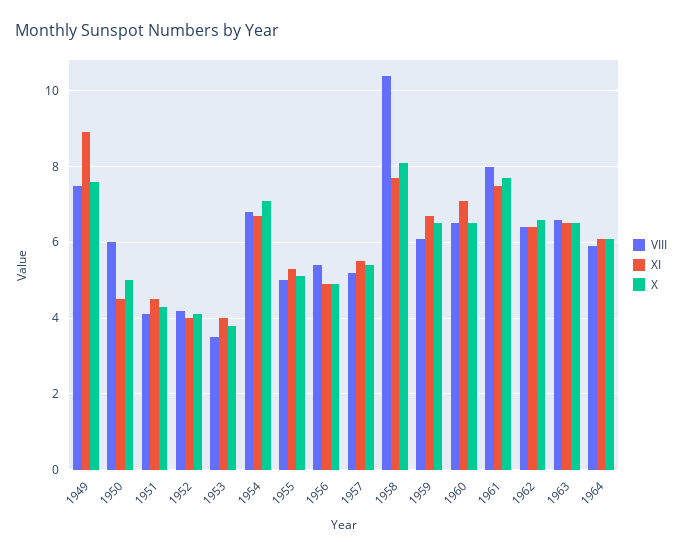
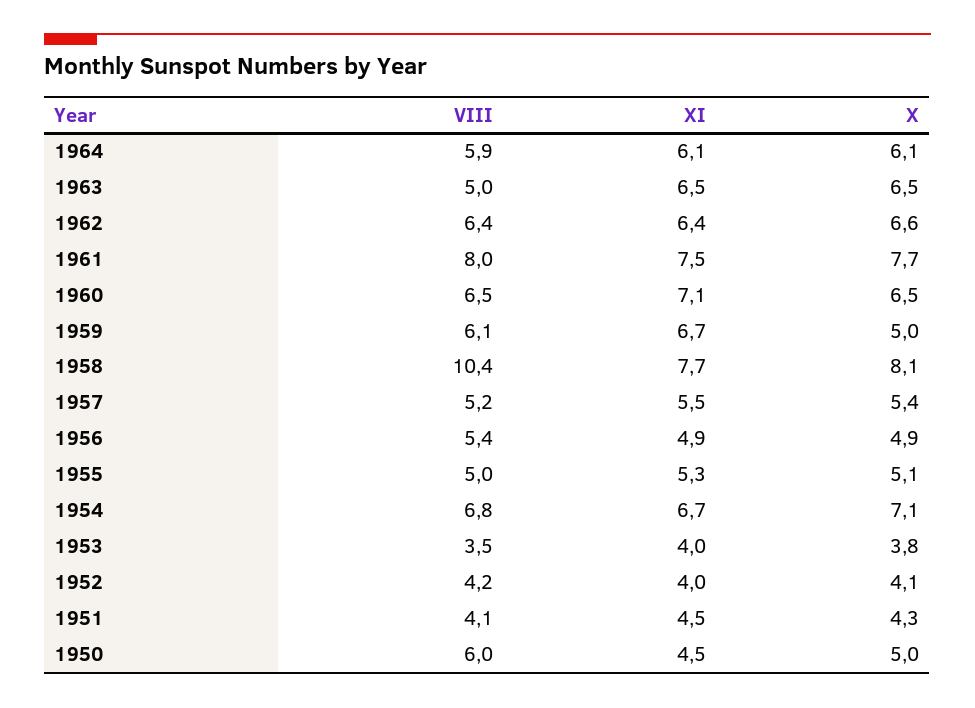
  {
    "VIII": {
-     "1949": 7.5,
      "1950": 6,
      "1951": 4.1,
      "1952": 4.2,
      "1953": 3.5,
      "1954": 6.8,
      "1955": 5,
      "1956": 5.4,
      "1957": 5.2,
      "1958": 10.4,
      "1959": 6.1,
      "1960": 6.5,
      "1961": 8,
      "1962": 6.4,
-     "1963": 6.5,
+     "1963": 5,
      "1964": 5.9
    },
    "XI": {
-     "1949": 9,
      "1950": 4.5,
      "1951": 4.5,
      "1952": 4,
      "1953": 4,
      "1954": 6.7,
      "1955": 5.3,
      "1956": 4.9,
      "1957": 5.5,
      "1958": 7.7,
      "1959": 6.7,
      "1960": 7.1,
      "1961": 7.5,
      "1962": 6.4,
      "1963": 6.5,
      "1964": 6.1
    },
    "X": {
-     "1949": 7.5,
      "1950": 5,
      "1951": 4.3,
      "1952": 4.1,
      "1953": 3.8,
      "1954": 7.1,
      "1955": 5.1,
      "1956": 4.9,
      "1957": 5.4,
      "1958": 8.1,
-     "1959": 6.5,
+     "1959": 5,
      "1960": 6.5,
      "1961": 7.7,
      "1962": 6.6,
      "1963": 6.5,
      "1964": 6.1
    }
  }

